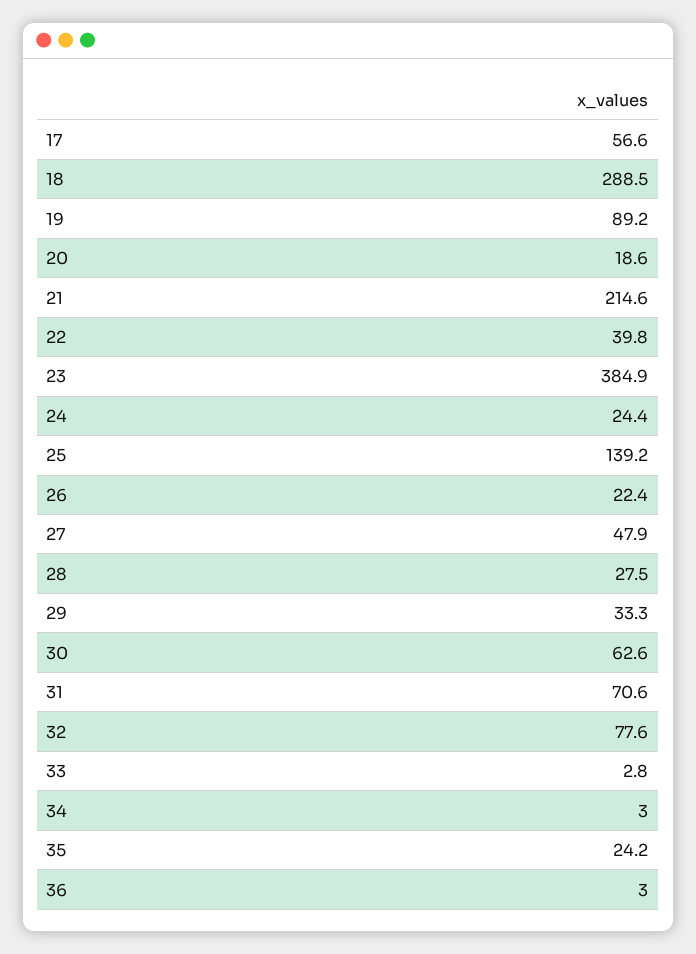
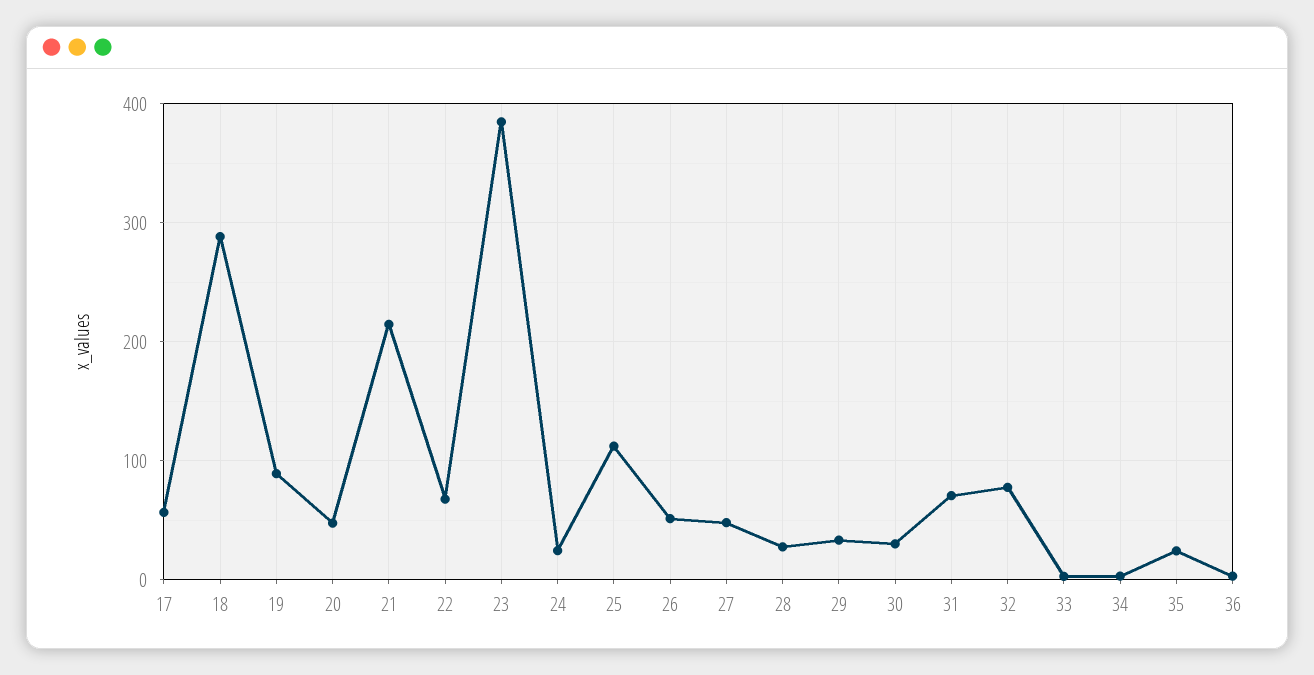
  {
    "17": 56.6,
    "18": 288.5,
    "19": 89.2,
-   "20": 18.6,
+   "20": 50,
    "21": 214.6,
-   "22": 39.8,
+   "22": 70,
    "23": 384.9,
    "24": 24.4,
-   "25": 139.2,
+   "25": 110,
-   "26": 22.4,
+   "26": 50,
    "27": 47.9,
    "28": 27.5,
    "29": 33.3,
-   "30": 62.6,
+   "30": 30,
    "31": 70.6,
    "32": 77.6,
    "33": 2.8,
    "34": 3,
    "35": 24.2,
    "36": 3
  }

